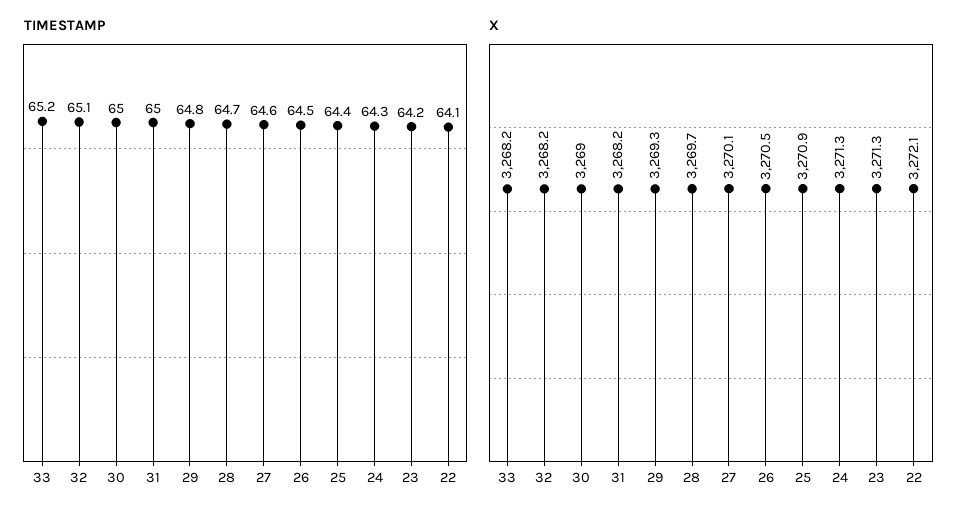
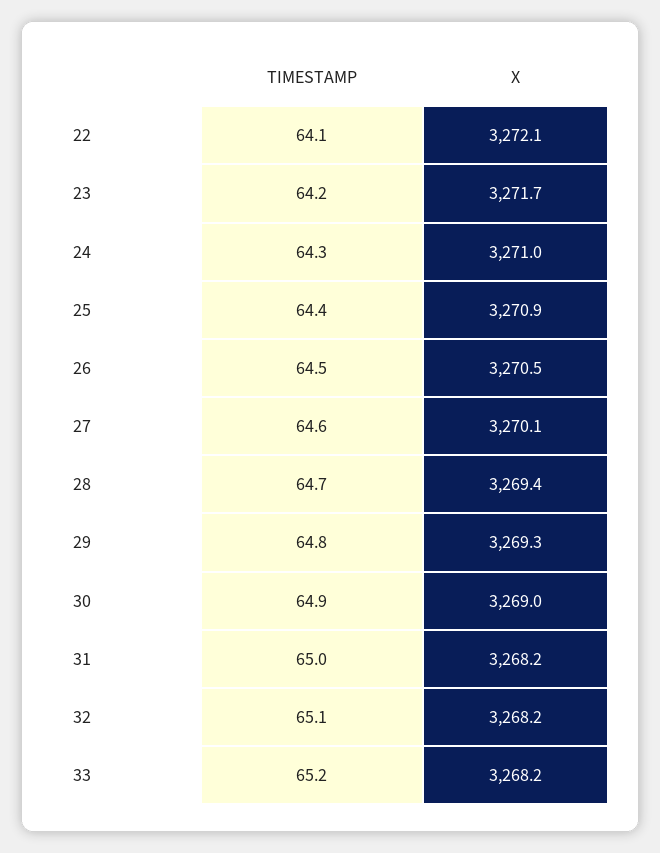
  {
    "TIMESTAMP": {
      "33": 65.2,
      "32": 65.1,
-     "30": 65,
+     "30": 64.9,
      "31": 65,
      "29": 64.8,
      "28": 64.7,
      "27": 64.6,
      "26": 64.5,
      "25": 64.4,
      "24": 64.3,
      "23": 64.2,
      "22": 64.1
    },
    "X": {
      "33": 3268.2,
      "32": 3268.2,
      "30": 3269,
      "31": 3268.2,
      "29": 3269.3,
-     "28": 3269.7,
+     "28": 3269.4,
      "27": 3270.1,
      "26": 3270.5,
      "25": 3270.9,
-     "24": 3271.3,
+     "24": 3271,
-     "23": 3271.3,
+     "23": 3271.7,
      "22": 3272.1
    }
  }

